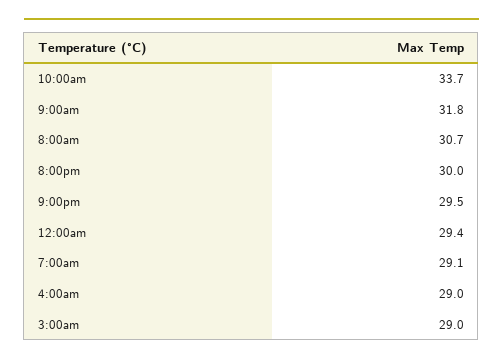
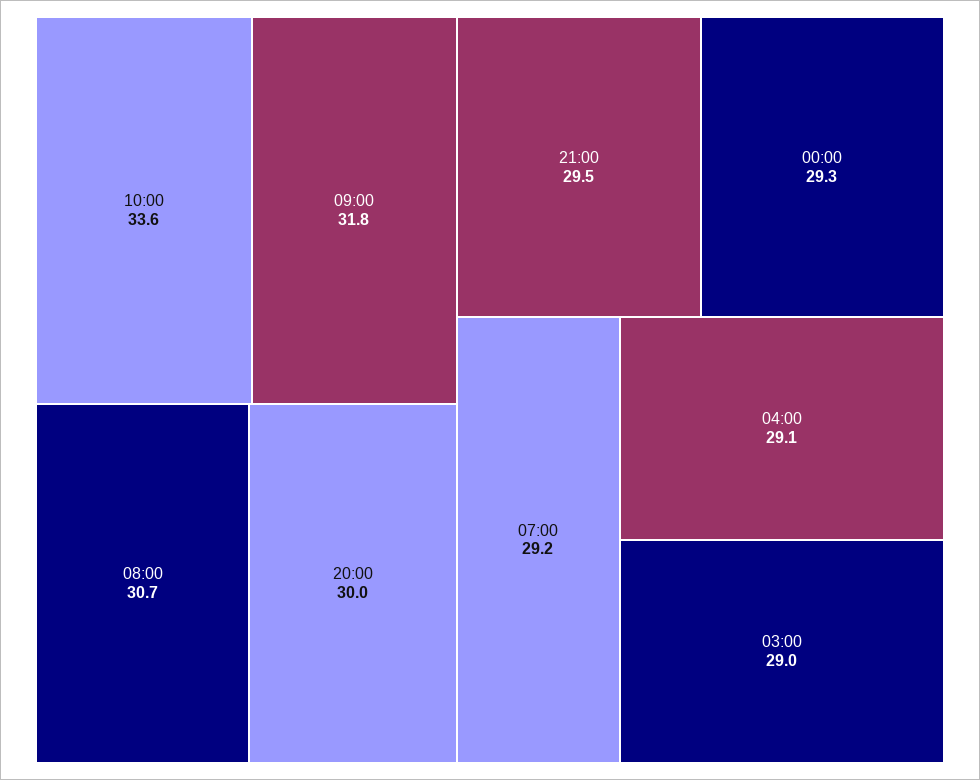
  {
-   "10:00am": 33.7,
+   "10:00am": 33.6,
    "9:00am": 31.8,
    "8:00am": 30.7,
    "8:00pm": 30,
    "9:00pm": 29.5,
-   "12:00am": 29.4,
+   "12:00am": 29.3,
-   "7:00am": 29.1,
+   "7:00am": 29.2,
-   "4:00am": 29,
+   "4:00am": 29.1,
    "3:00am": 29
  }

